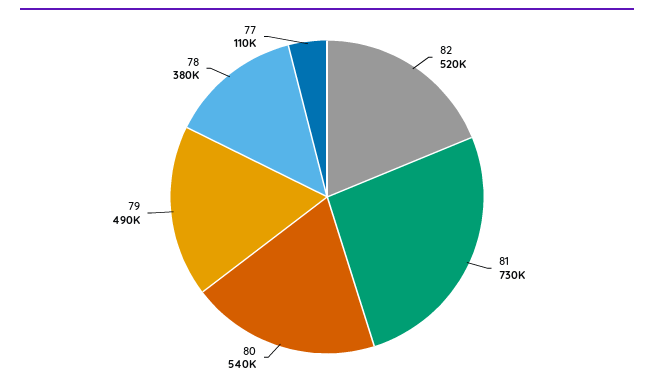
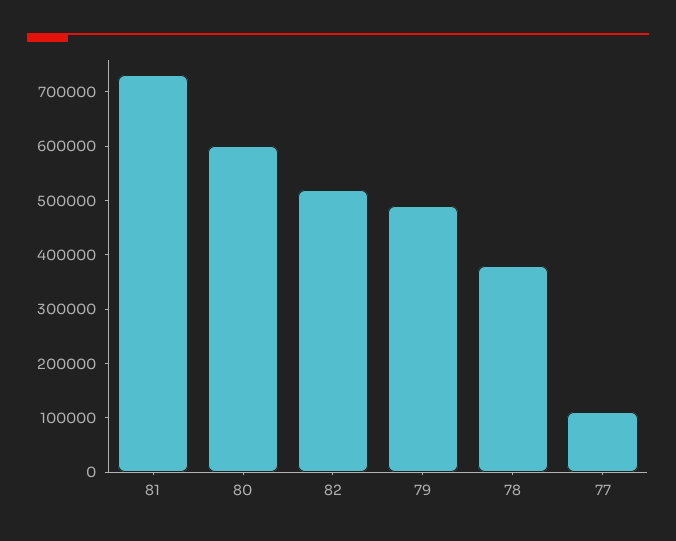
  {
    "82": 520000,
    "81": 730000,
-   "80": 540000,
+   "80": 600000,
    "79": 490000,
    "78": 380000,
    "77": 110000
  }

